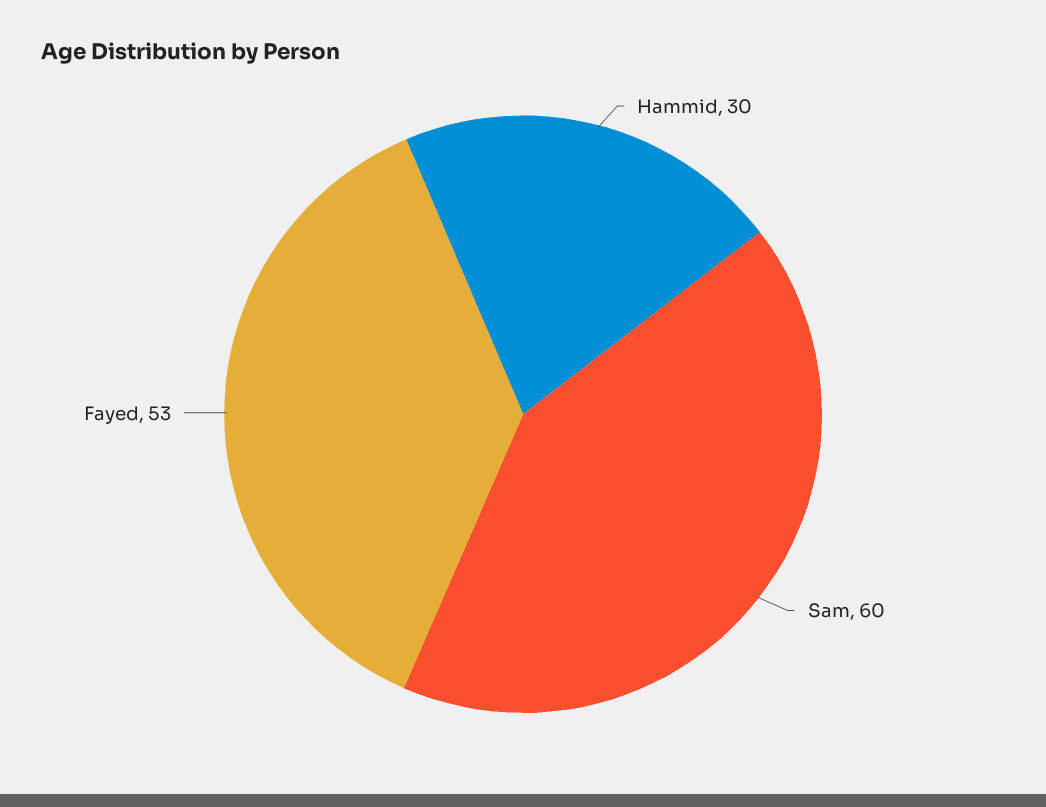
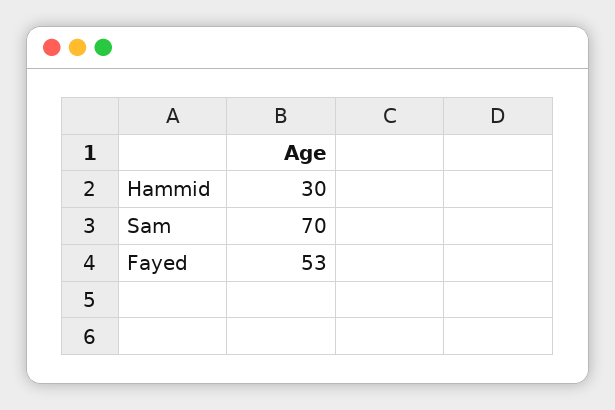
  {
    "Hammid": 30,
-   "Sam": 60,
+   "Sam": 70,
    "Fayed": 53
  }

